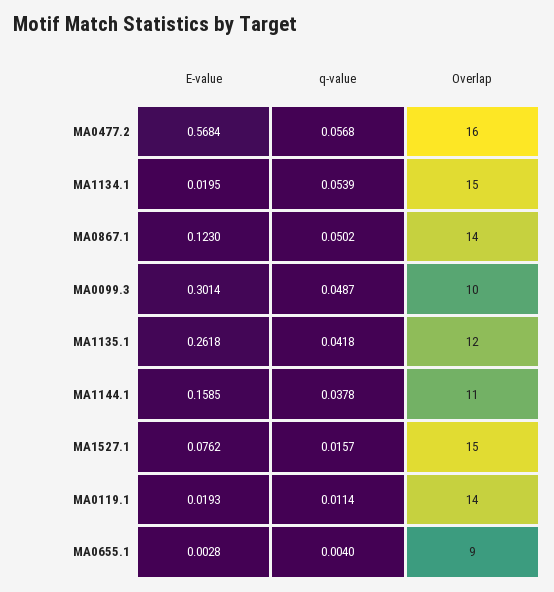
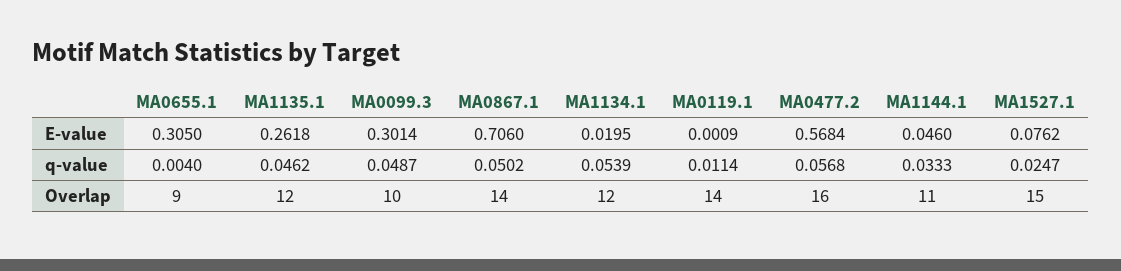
  {
    "E-value": {
      "MA0477.2": 0.5684,
      "MA1134.1": 0.0195,
-     "MA0867.1": 0.123,
+     "MA0867.1": 0.706,
      "MA0099.3": 0.3014,
      "MA1135.1": 0.2618,
-     "MA1144.1": 0.1585,
+     "MA1144.1": 0.046,
      "MA1527.1": 0.0762,
-     "MA0119.1": 0.0193,
+     "MA0119.1": 0.0009,
-     "MA0655.1": 0.0028
+     "MA0655.1": 0.305
    },
    "q-value": {
      "MA0477.2": 0.0568,
      "MA1134.1": 0.0539,
      "MA0867.1": 0.0502,
      "MA0099.3": 0.0487,
-     "MA1135.1": 0.0418,
+     "MA1135.1": 0.0462,
-     "MA1144.1": 0.0378,
+     "MA1144.1": 0.0333,
-     "MA1527.1": 0.0157,
+     "MA1527.1": 0.0247,
      "MA0119.1": 0.0114,
      "MA0655.1": 0.004
    },
    "Overlap": {
      "MA0477.2": 16,
-     "MA1134.1": 15,
+     "MA1134.1": 12,
      "MA0867.1": 14,
      "MA0099.3": 10,
      "MA1135.1": 12,
      "MA1144.1": 11,
      "MA1527.1": 15,
      "MA0119.1": 14,
      "MA0655.1": 9
    }
  }

